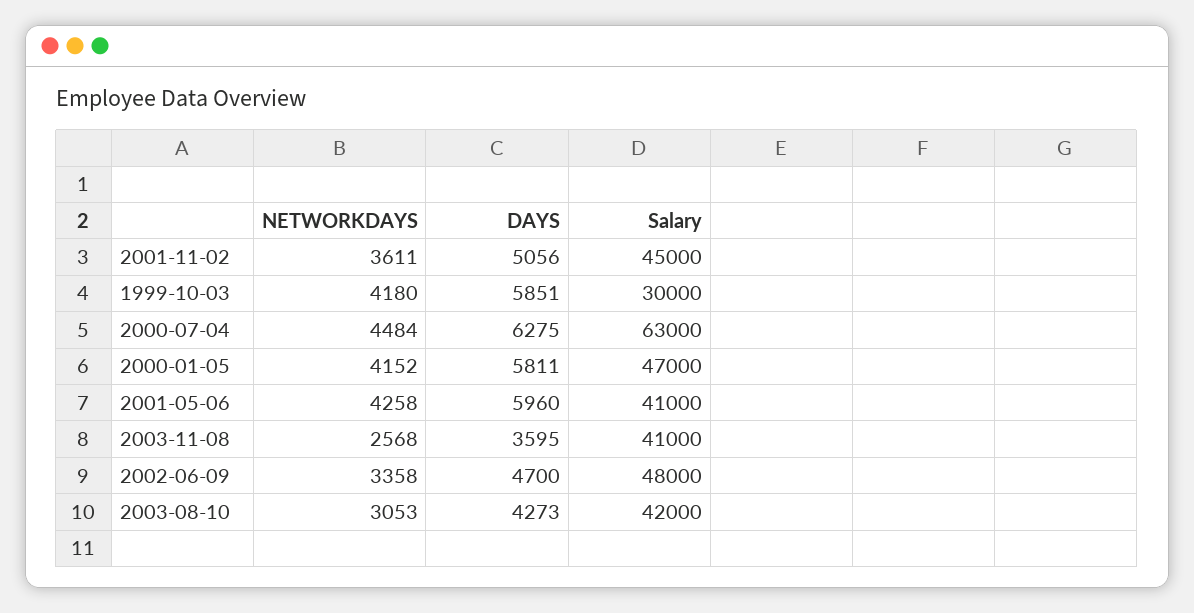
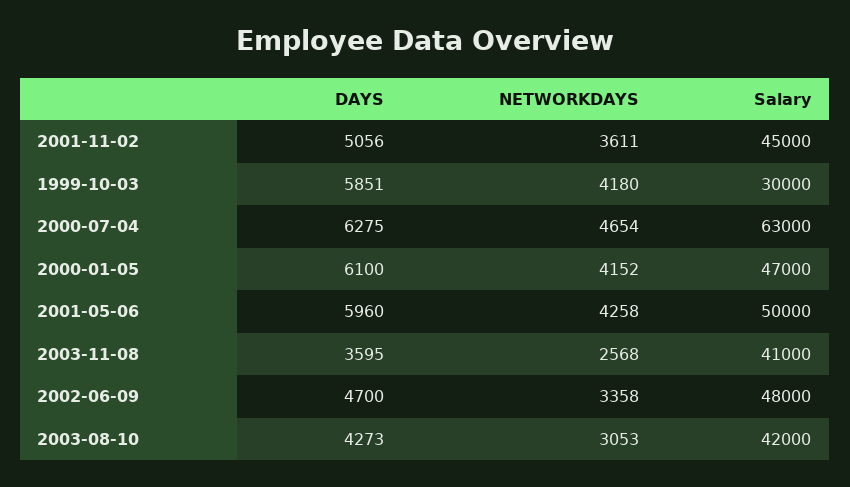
  {
    "NETWORKDAYS": {
      "2001-11-02": 3611,
      "1999-10-03": 4180,
-     "2000-07-04": 4484,
+     "2000-07-04": 4654,
      "2000-01-05": 4152,
      "2001-05-06": 4258,
      "2003-11-08": 2568,
      "2002-06-09": 3358,
      "2003-08-10": 3053
    },
    "DAYS": {
      "2001-11-02": 5056,
      "1999-10-03": 5851,
      "2000-07-04": 6275,
-     "2000-01-05": 5811,
+     "2000-01-05": 6100,
      "2001-05-06": 5960,
      "2003-11-08": 3595,
      "2002-06-09": 4700,
      "2003-08-10": 4273
    },
    "Salary": {
      "2001-11-02": 45000,
      "1999-10-03": 30000,
      "2000-07-04": 63000,
      "2000-01-05": 47000,
-     "2001-05-06": 41000,
+     "2001-05-06": 50000,
      "2003-11-08": 41000,
      "2002-06-09": 48000,
      "2003-08-10": 42000
    }
  }

